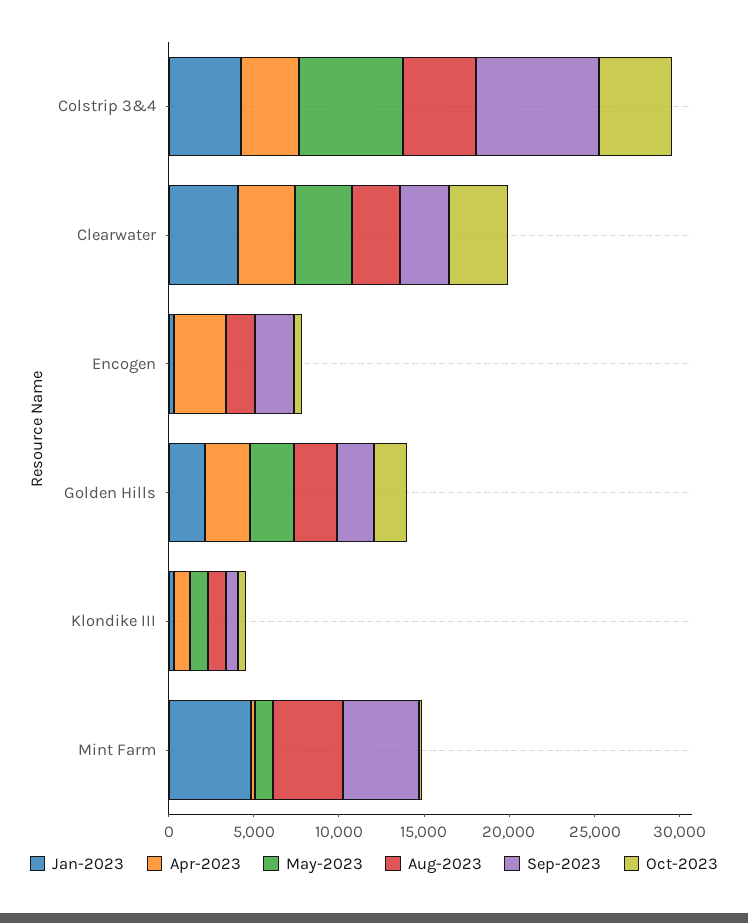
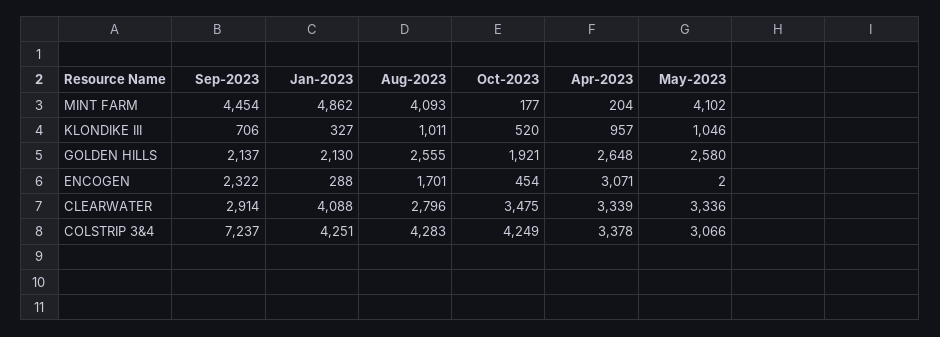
  {
    "Jan-2023": {
      "Colstrip 3&4": 4251,
      "Clearwater": 4088,
      "Encogen": 288,
      "Golden Hills": 2130,
      "Klondike III": 327,
      "Mint Farm": 4862
    },
    "Apr-2023": {
      "Colstrip 3&4": 3378,
      "Clearwater": 3339,
      "Encogen": 3071,
      "Golden Hills": 2648,
      "Klondike III": 957,
      "Mint Farm": 204
    },
    "May-2023": {
-     "Colstrip 3&4": 6000,
+     "Colstrip 3&4": 3066,
      "Clearwater": 3336,
      "Encogen": 2,
      "Golden Hills": 2580,
      "Klondike III": 1046,
-     "Mint Farm": 1000
+     "Mint Farm": 4102
    },
    "Aug-2023": {
      "Colstrip 3&4": 4283,
      "Clearwater": 2796,
      "Encogen": 1701,
      "Golden Hills": 2555,
      "Klondike III": 1011,
      "Mint Farm": 4093
    },
    "Sep-2023": {
      "Colstrip 3&4": 7237,
      "Clearwater": 2914,
      "Encogen": 2322,
      "Golden Hills": 2137,
      "Klondike III": 706,
      "Mint Farm": 4454
    },
    "Oct-2023": {
      "Colstrip 3&4": 4249,
      "Clearwater": 3475,
      "Encogen": 454,
      "Golden Hills": 1921,
      "Klondike III": 520,
      "Mint Farm": 177
    }
  }

